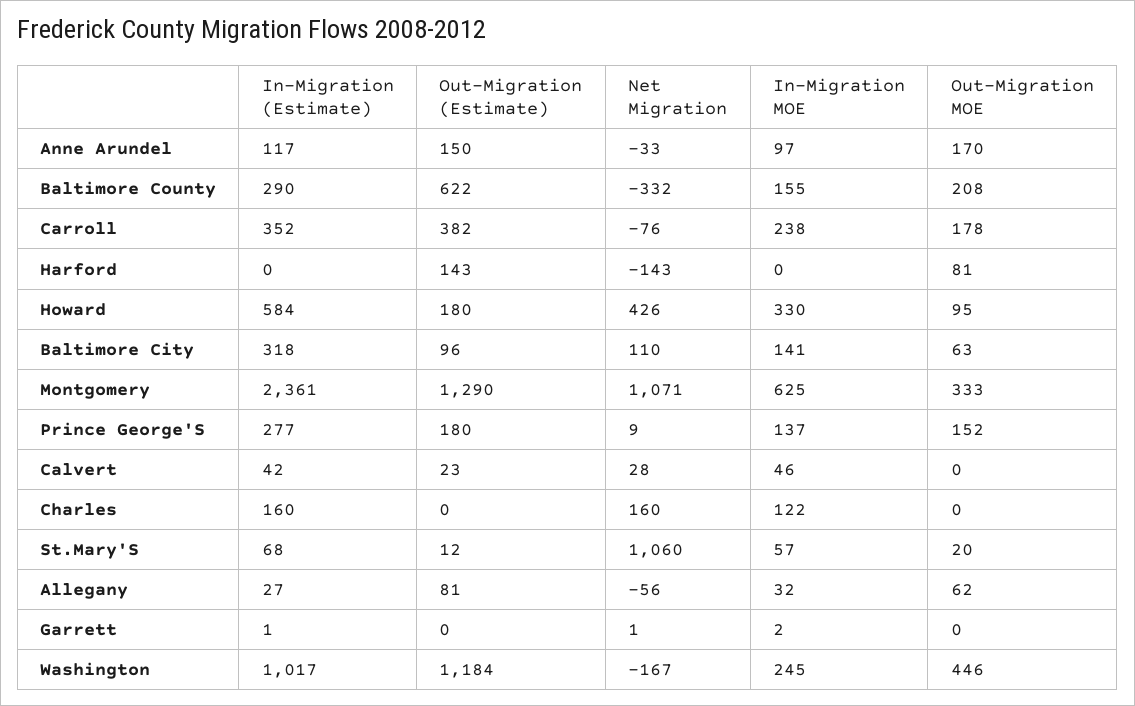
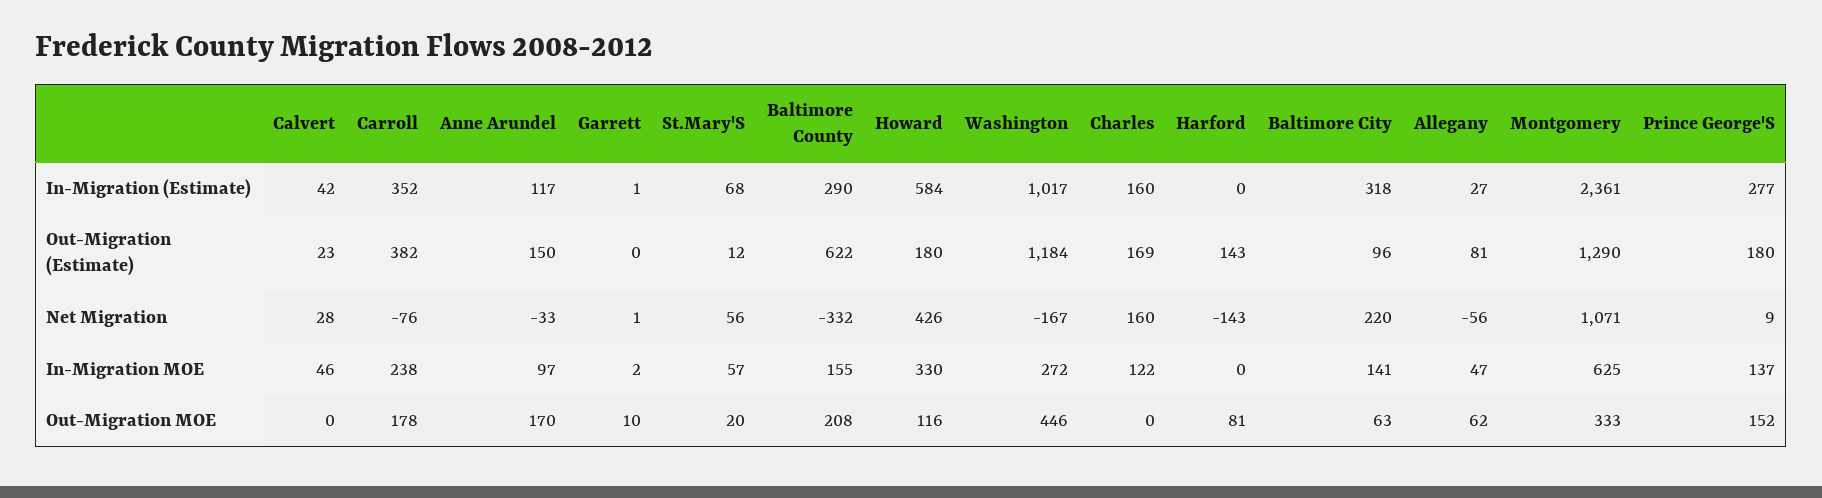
  {
    "In-Migration (Estimate)": {
      "Anne Arundel": 117,
      "Baltimore County": 290,
      "Carroll": 352,
      "Harford": 0,
      "Howard": 584,
      "Baltimore City": 318,
      "Montgomery": 2361,
      "Prince George'S": 277,
      "Calvert": 42,
      "Charles": 160,
      "St.Mary'S": 68,
      "Allegany": 27,
      "Garrett": 1,
      "Washington": 1017
    },
    "Out-Migration (Estimate)": {
      "Anne Arundel": 150,
      "Baltimore County": 622,
      "Carroll": 382,
      "Harford": 143,
      "Howard": 180,
      "Baltimore City": 96,
      "Montgomery": 1290,
      "Prince George'S": 180,
      "Calvert": 23,
-     "Charles": 0,
+     "Charles": 169,
      "St.Mary'S": 12,
      "Allegany": 81,
      "Garrett": 0,
      "Washington": 1184
    },
    "Net Migration": {
      "Anne Arundel": -33,
      "Baltimore County": -332,
      "Carroll": -76,
      "Harford": -143,
      "Howard": 426,
-     "Baltimore City": 110,
+     "Baltimore City": 220,
      "Montgomery": 1071,
      "Prince George'S": 9,
      "Calvert": 28,
      "Charles": 160,
-     "St.Mary'S": 1060,
+     "St.Mary'S": 56,
      "Allegany": -56,
      "Garrett": 1,
      "Washington": -167
    },
    "In-Migration MOE": {
      "Anne Arundel": 97,
      "Baltimore County": 155,
      "Carroll": 238,
      "Harford": 0,
      "Howard": 330,
      "Baltimore City": 141,
      "Montgomery": 625,
      "Prince George'S": 137,
      "Calvert": 46,
      "Charles": 122,
      "St.Mary'S": 57,
-     "Allegany": 32,
+     "Allegany": 47,
      "Garrett": 2,
-     "Washington": 245
+     "Washington": 272
    },
    "Out-Migration MOE": {
      "Anne Arundel": 170,
      "Baltimore County": 208,
      "Carroll": 178,
      "Harford": 81,
-     "Howard": 95,
+     "Howard": 116,
      "Baltimore City": 63,
      "Montgomery": 333,
      "Prince George'S": 152,
      "Calvert": 0,
      "Charles": 0,
      "St.Mary'S": 20,
      "Allegany": 62,
-     "Garrett": 0,
+     "Garrett": 10,
      "Washington": 446
    }
  }

